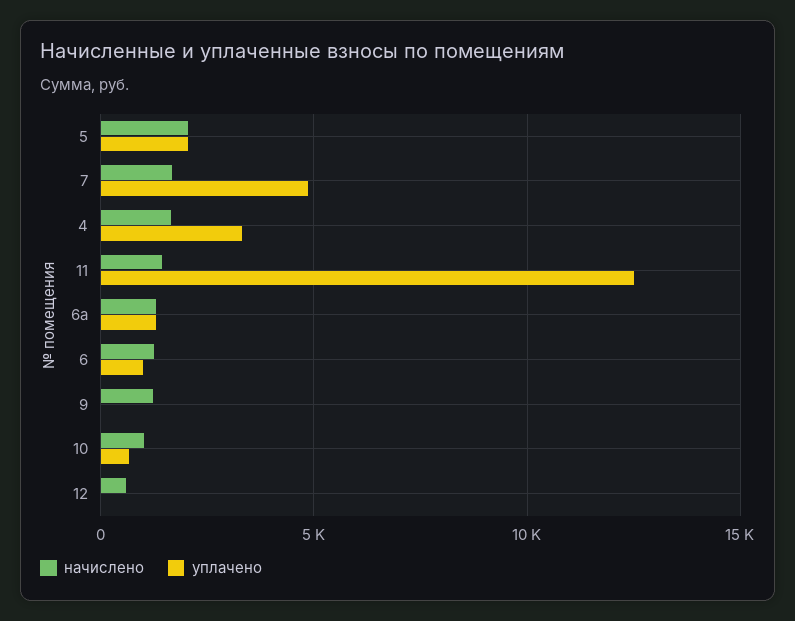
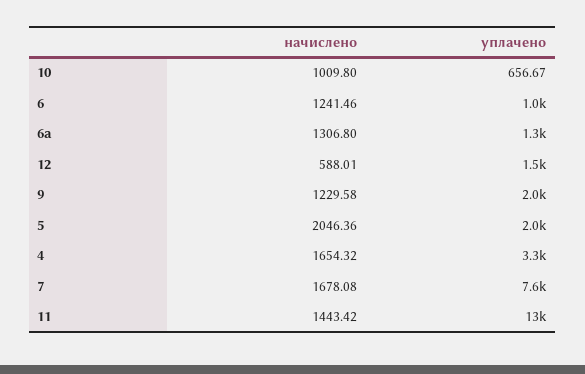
  {
    "начислено": {
      "5": 2046.36,
      "7": 1678.08,
      "4": 1654.32,
      "11": 1443.42,
      "6а": 1306.8,
      "6": 1241.46,
      "9": 1229.58,
      "10": 1009.8,
      "12": 588.01
    },
    "уплачено": {
      "5": 2000,
-     "7": 5000,
+     "7": 7600,
      "4": 3300,
      "11": 13000,
      "6а": 1300,
      "6": 1000,
-     "9": 0,
+     "9": 2000,
      "10": 656.67,
-     "12": 0
+     "12": 1500
    }
  }

